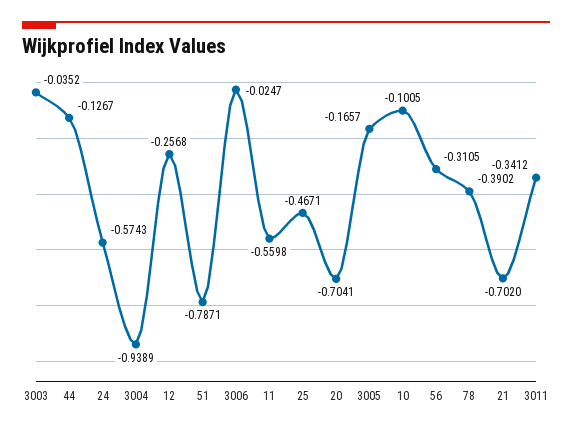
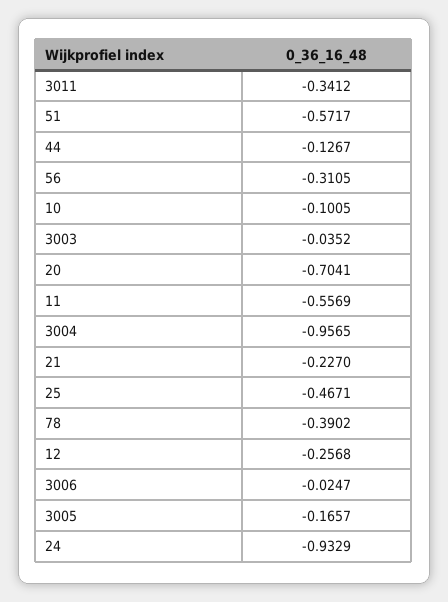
  {
    "3003": -0.0352,
    "44": -0.1267,
-   "24": -0.5743,
+   "24": -0.9329,
-   "3004": -0.9389,
+   "3004": -0.9565,
    "12": -0.2568,
-   "51": -0.7871,
+   "51": -0.5717,
    "3006": -0.0247,
-   "11": -0.5598,
+   "11": -0.5569,
    "25": -0.4671,
    "20": -0.7041,
    "3005": -0.1657,
    "10": -0.1005,
    "56": -0.3105,
    "78": -0.3902,
-   "21": -0.702,
+   "21": -0.227,
    "3011": -0.3412
  }

